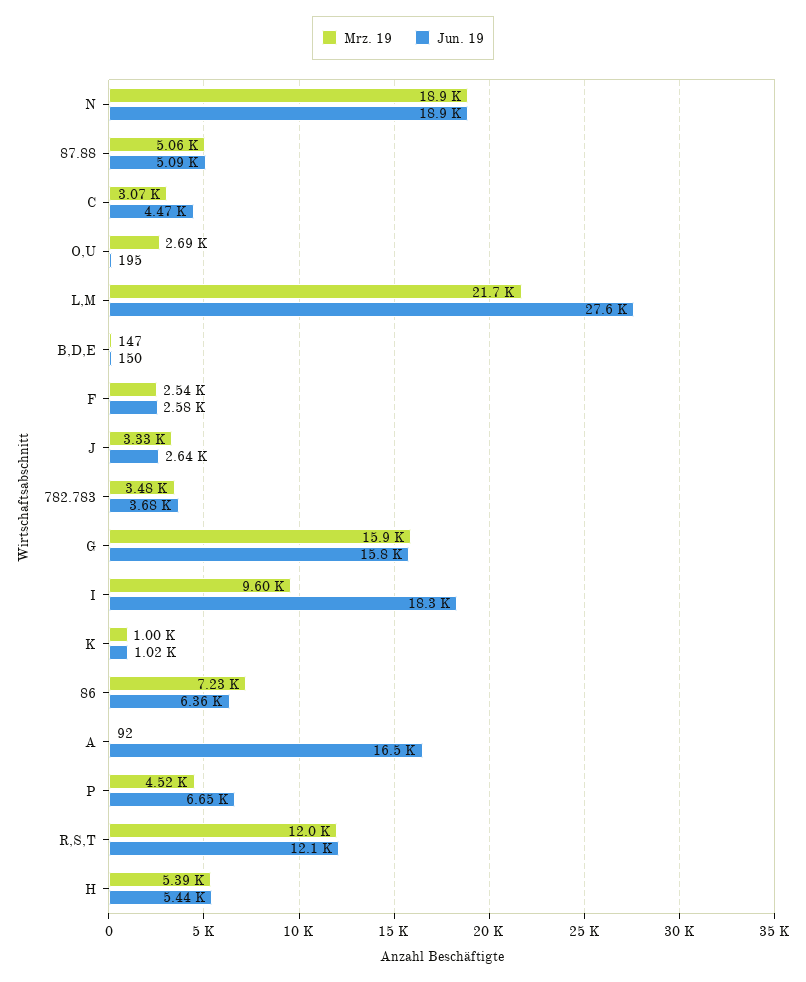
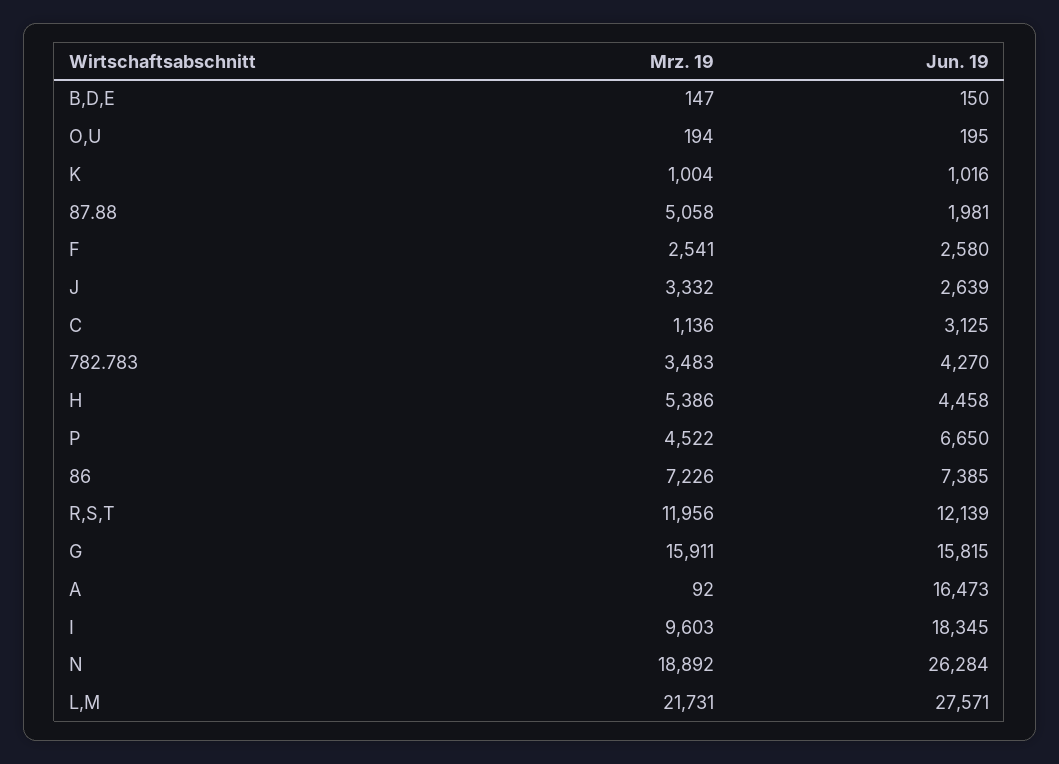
  {
    "Mrz. 19": {
      "N": 18892,
      "87.88": 5058,
-     "C": 3070,
+     "C": 1136,
-     "O,U": 2690,
+     "O,U": 194,
      "L,M": 21731,
      "B,D,E": 147,
      "F": 2541,
      "J": 3332,
      "782.783": 3483,
      "G": 15911,
      "I": 9603,
      "K": 1004,
      "86": 7226,
      "A": 92,
      "P": 4522,
      "R,S,T": 11956,
      "H": 5386
    },
    "Jun. 19": {
-     "N": 18900,
+     "N": 26284,
-     "87.88": 5090,
+     "87.88": 1981,
-     "C": 4470,
+     "C": 3125,
      "O,U": 195,
      "L,M": 27571,
      "B,D,E": 150,
      "F": 2580,
      "J": 2639,
-     "782.783": 3680,
+     "782.783": 4270,
      "G": 15815,
      "I": 18345,
      "K": 1016,
-     "86": 6360,
+     "86": 7385,
      "A": 16473,
      "P": 6650,
      "R,S,T": 12139,
-     "H": 5440
+     "H": 4458
    }
  }

